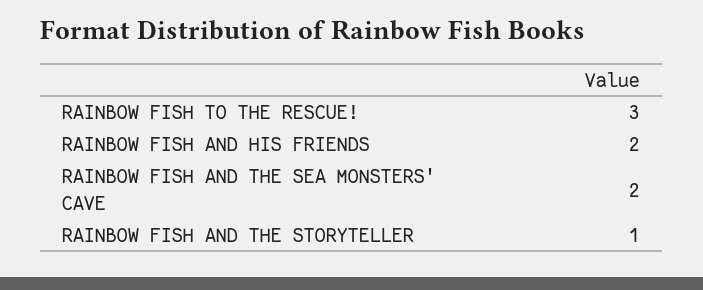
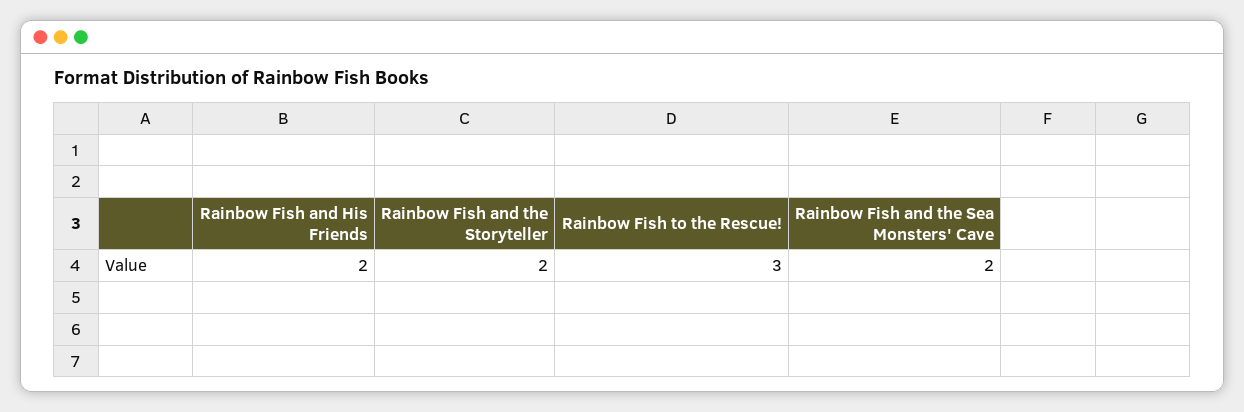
  {
    "RAINBOW FISH TO THE RESCUE!": 3,
    "RAINBOW FISH AND HIS FRIENDS": 2,
    "RAINBOW FISH AND THE SEA MONSTERS' CAVE": 2,
-   "RAINBOW FISH AND THE STORYTELLER": 1
+   "RAINBOW FISH AND THE STORYTELLER": 2
  }

